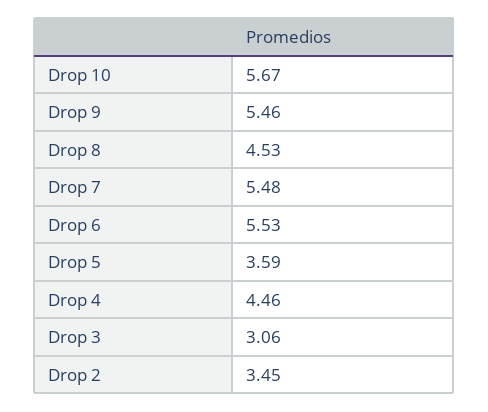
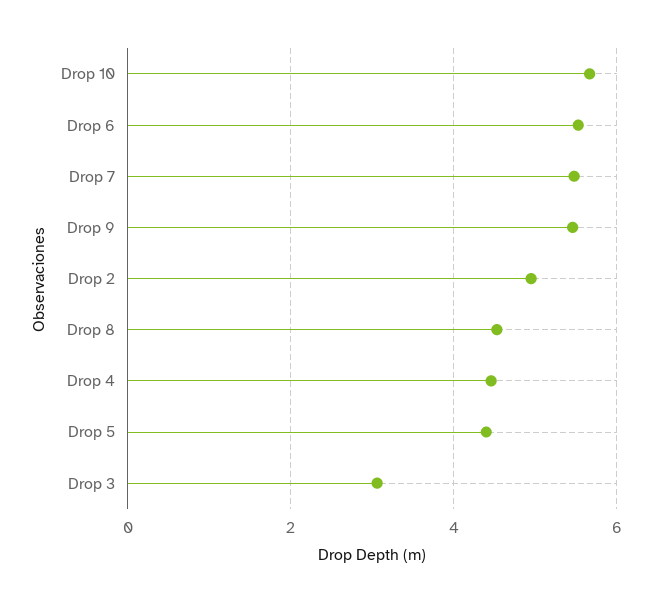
  {
    "Drop 10": 5.67,
    "Drop 9": 5.46,
    "Drop 8": 4.53,
    "Drop 7": 5.48,
    "Drop 6": 5.53,
-   "Drop 5": 3.59,
+   "Drop 5": 4.4,
    "Drop 4": 4.46,
    "Drop 3": 3.06,
-   "Drop 2": 3.45
+   "Drop 2": 5
  }

